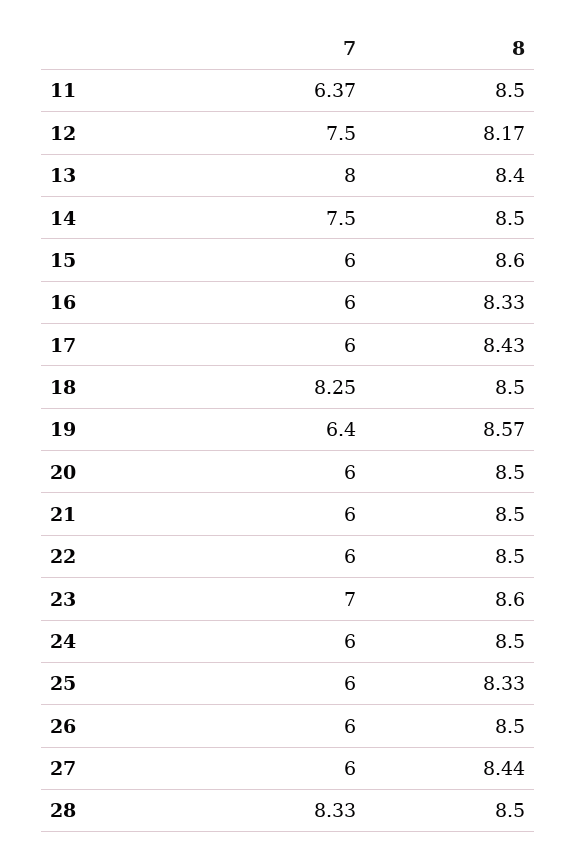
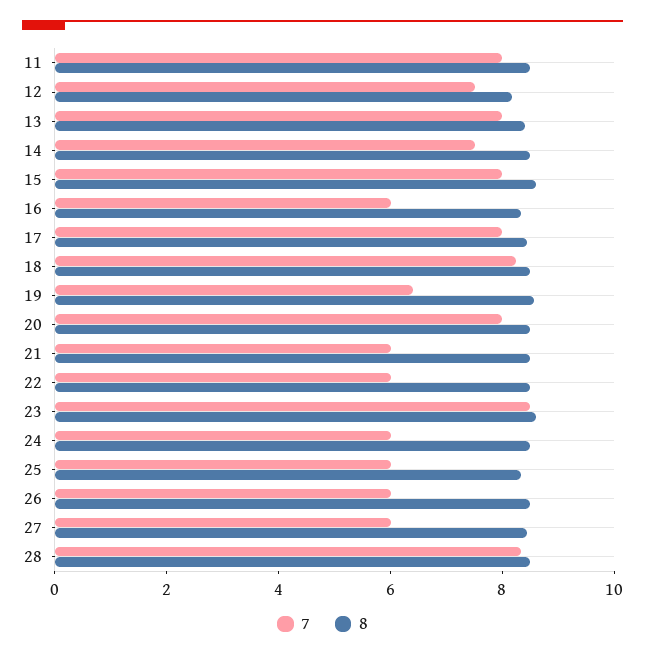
  {
    "7": {
-     "11": 6.37,
+     "11": 8,
      "12": 7.5,
      "13": 8,
      "14": 7.5,
-     "15": 6,
+     "15": 8,
      "16": 6,
-     "17": 6,
+     "17": 8,
      "18": 8.25,
      "19": 6.4,
-     "20": 6,
+     "20": 8,
      "21": 6,
      "22": 6,
-     "23": 7,
+     "23": 8.5,
      "24": 6,
      "25": 6,
      "26": 6,
      "27": 6,
      "28": 8.33
    },
    "8": {
      "11": 8.5,
      "12": 8.17,
      "13": 8.4,
      "14": 8.5,
      "15": 8.6,
      "16": 8.33,
      "17": 8.43,
      "18": 8.5,
      "19": 8.57,
      "20": 8.5,
      "21": 8.5,
      "22": 8.5,
      "23": 8.6,
      "24": 8.5,
      "25": 8.33,
      "26": 8.5,
      "27": 8.44,
      "28": 8.5
    }
  }

